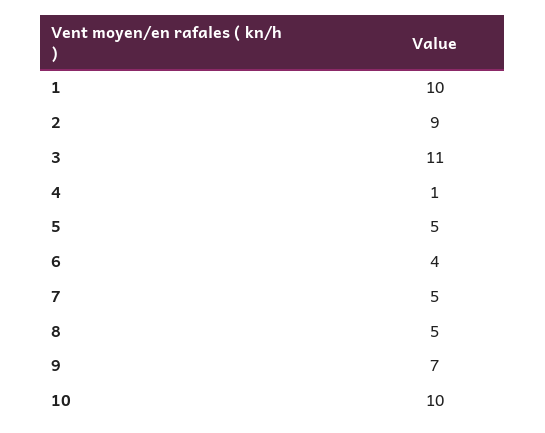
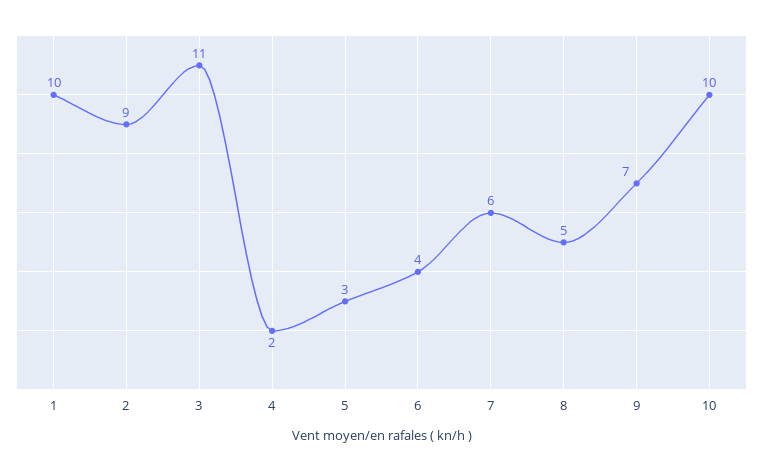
  {
    "1": 10,
    "2": 9,
    "3": 11,
-   "4": 1,
+   "4": 2,
-   "5": 5,
+   "5": 3,
    "6": 4,
-   "7": 5,
+   "7": 6,
    "8": 5,
    "9": 7,
    "10": 10
  }

